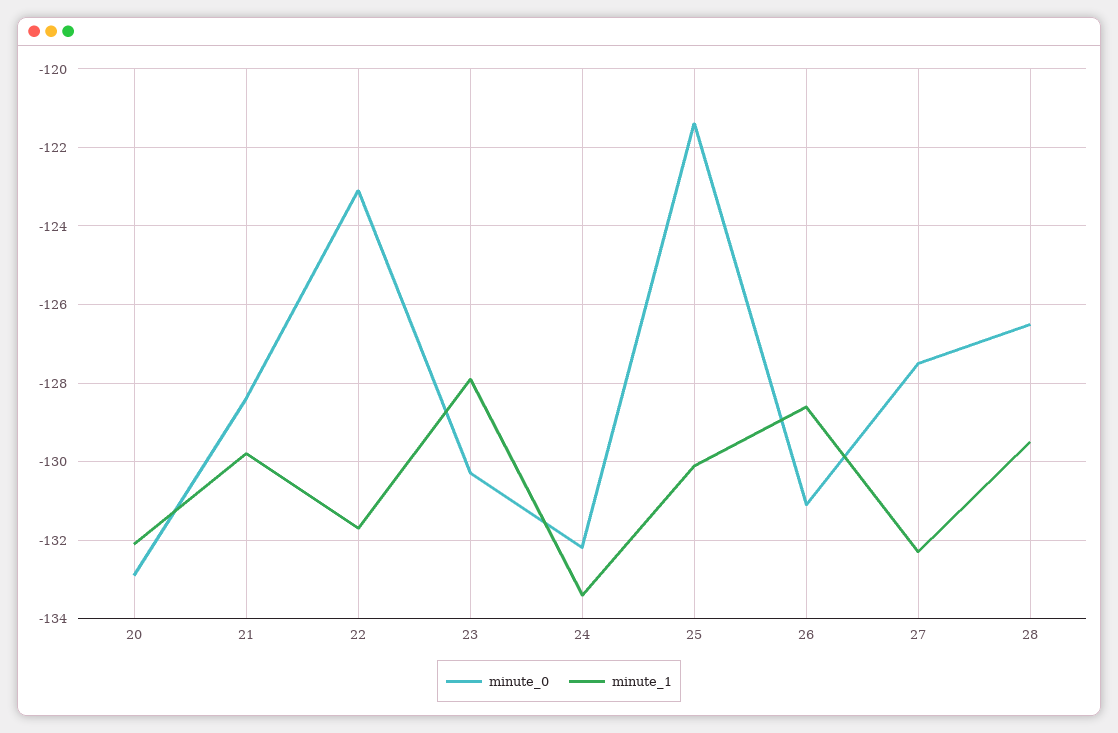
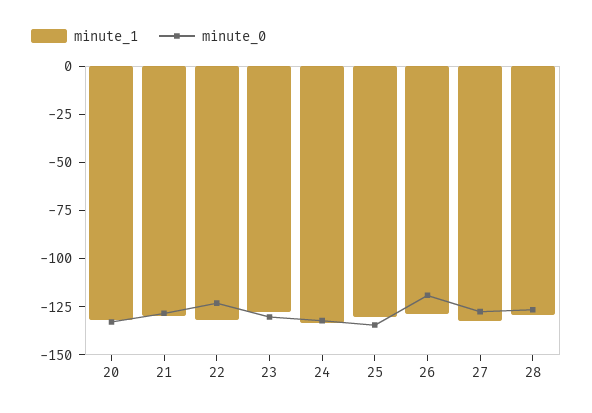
  {
    "minute_0": {
      "20": -133,
      "21": -128.5,
      "22": -123,
      "23": -130.5,
      "24": -132,
-     "25": -121.5,
+     "25": -135,
-     "26": -131,
+     "26": -120,
      "27": -127.5,
      "28": -126.5
    },
    "minute_1": {
      "20": -132,
      "21": -130,
      "22": -131.5,
      "23": -128,
      "24": -133.5,
      "25": -130,
      "26": -128.5,
      "27": -132.5,
      "28": -129.5
    }
  }

